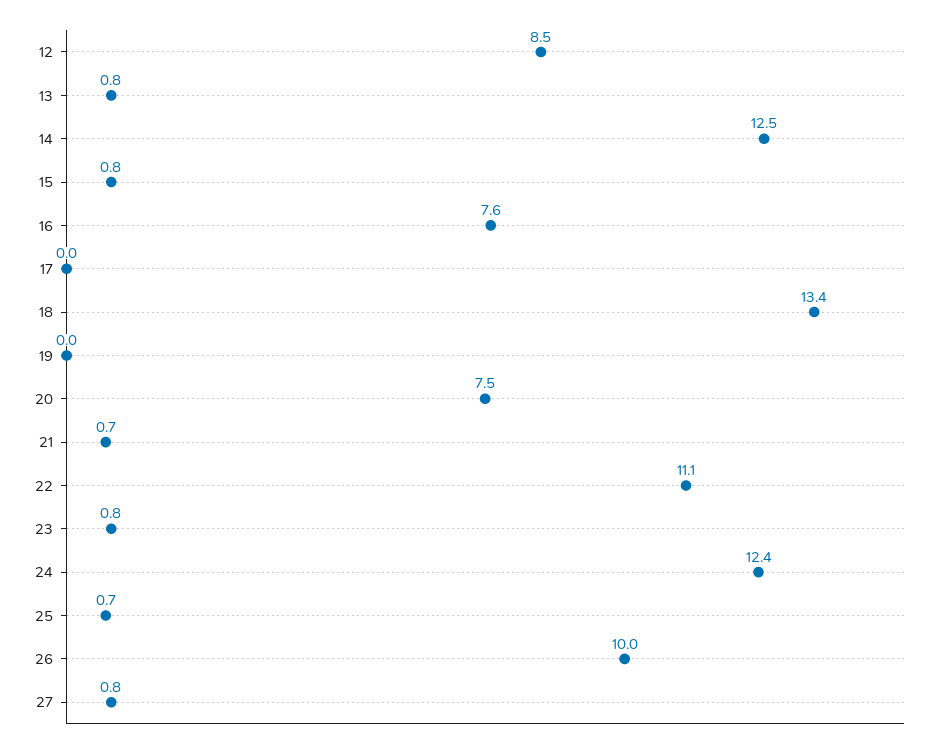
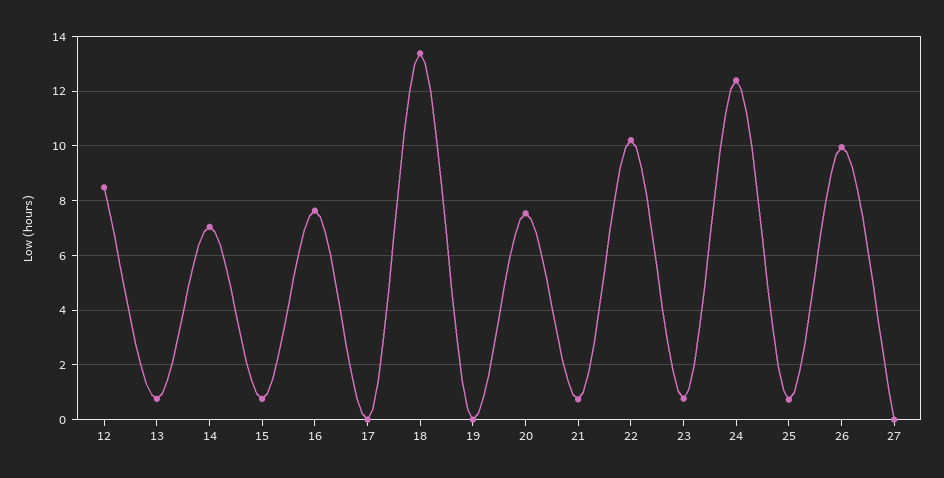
  {
    "12": 8.5,
    "13": 0.8,
-   "14": 12.5,
+   "14": 7,
    "15": 0.8,
    "16": 7.6,
    "17": 0,
    "18": 13.4,
    "19": 0,
    "20": 7.5,
    "21": 0.7,
-   "22": 11.1,
+   "22": 10.25,
    "23": 0.8,
    "24": 12.4,
    "25": 0.7,
    "26": 10,
-   "27": 0.8
+   "27": 0
  }

